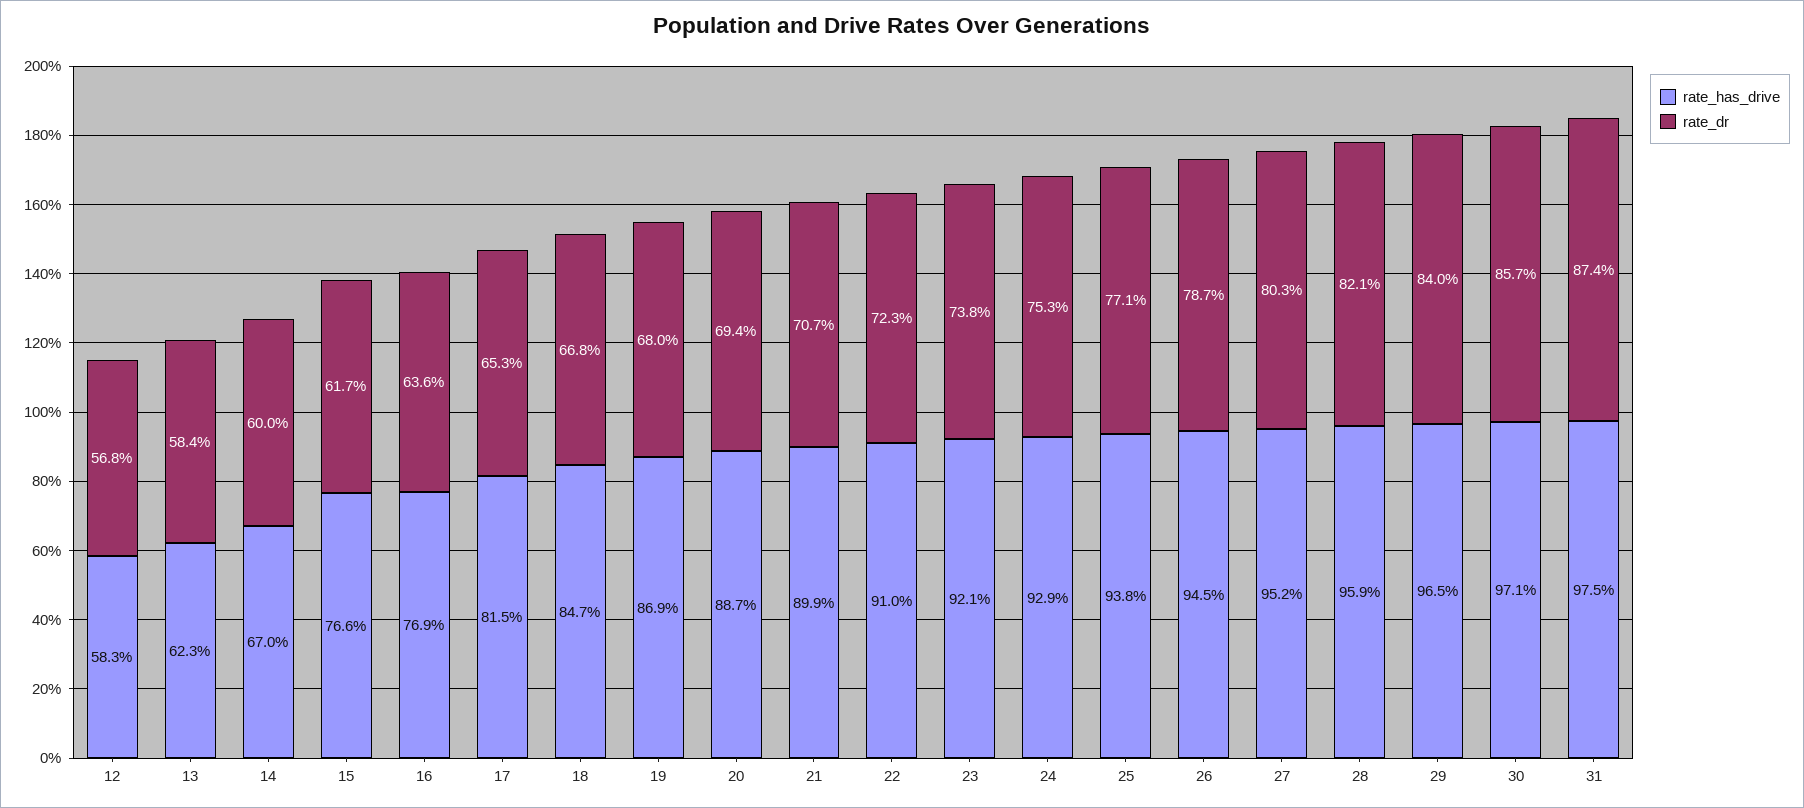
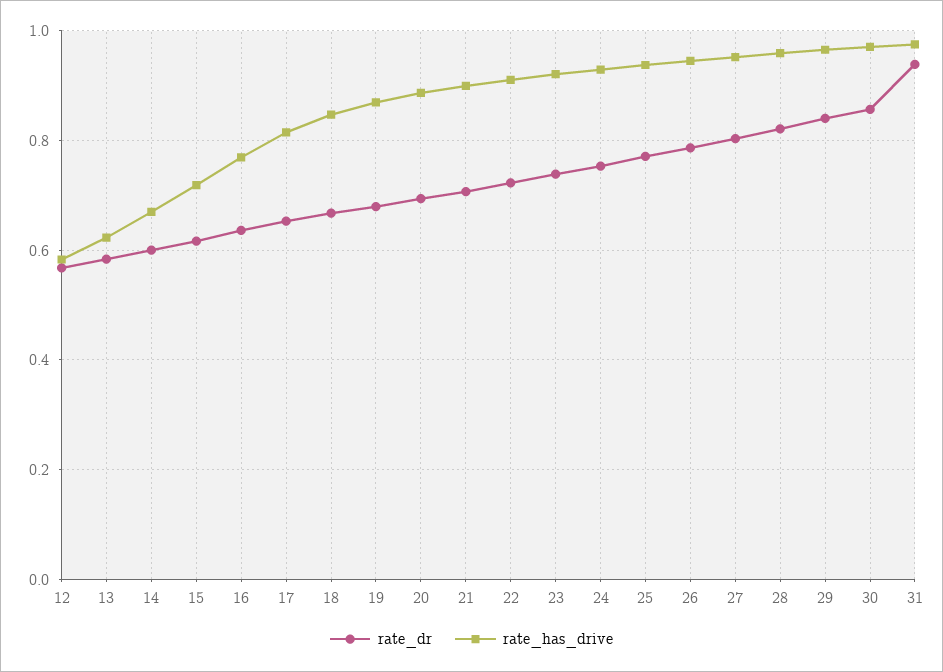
  {
    "rate_has_drive": {
      "12": 0.583,
      "13": 0.623,
      "14": 0.67,
-     "15": 0.766,
+     "15": 0.72,
      "16": 0.769,
      "17": 0.815,
      "18": 0.847,
      "19": 0.869,
      "20": 0.887,
      "21": 0.899,
      "22": 0.91,
      "23": 0.921,
      "24": 0.929,
      "25": 0.938,
      "26": 0.945,
      "27": 0.952,
      "28": 0.959,
      "29": 0.965,
      "30": 0.971,
      "31": 0.975
    },
    "rate_dr": {
      "12": 0.568,
      "13": 0.584,
      "14": 0.6,
      "15": 0.617,
      "16": 0.636,
      "17": 0.653,
      "18": 0.668,
      "19": 0.68,
      "20": 0.694,
      "21": 0.707,
      "22": 0.723,
      "23": 0.738,
      "24": 0.753,
      "25": 0.771,
      "26": 0.787,
      "27": 0.803,
      "28": 0.821,
      "29": 0.84,
      "30": 0.857,
-     "31": 0.874
+     "31": 0.94
    }
  }

